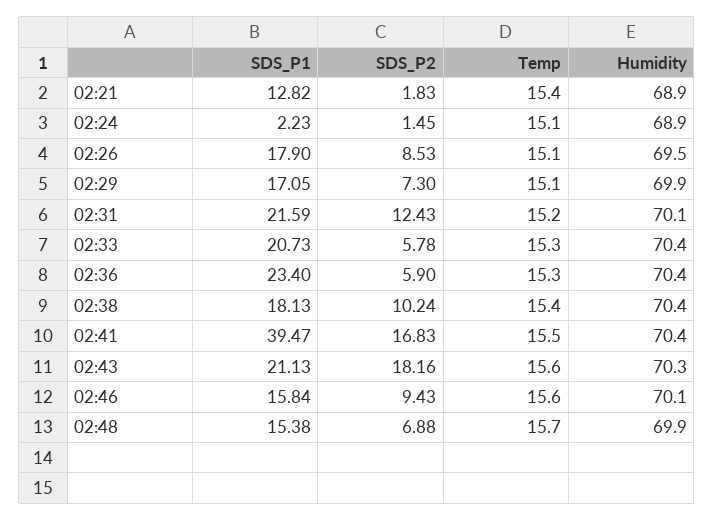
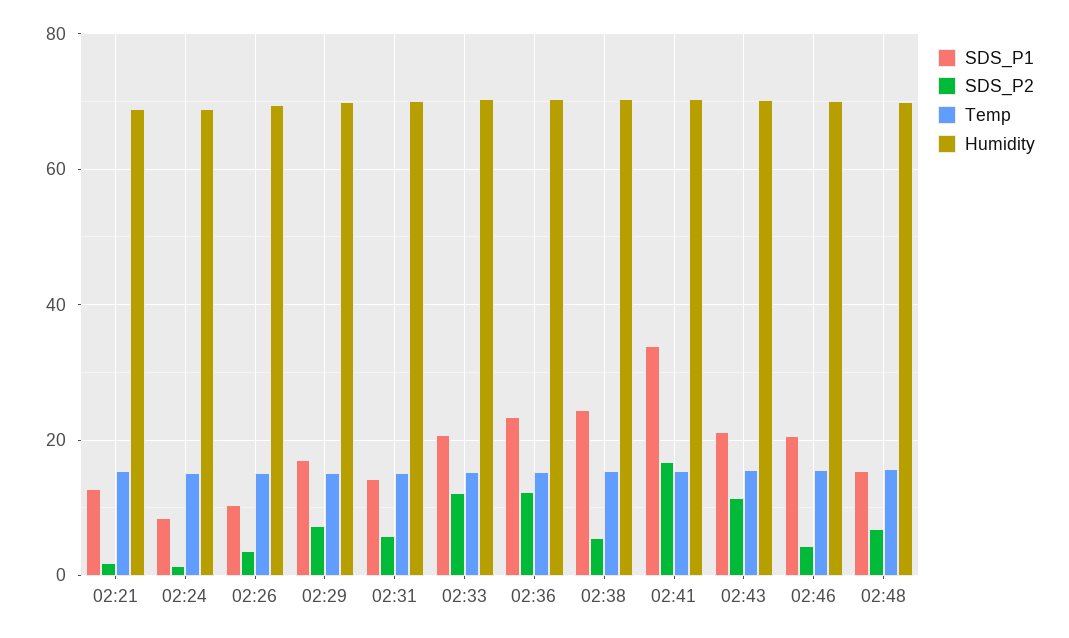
  {
    "SDS_P1": {
      "02:21": 12.82,
-     "02:24": 2.23,
+     "02:24": 8,
-     "02:26": 17.9,
+     "02:26": 10,
      "02:29": 17.05,
-     "02:31": 21.59,
+     "02:31": 14,
      "02:33": 20.73,
      "02:36": 23.4,
-     "02:38": 18.13,
+     "02:38": 24,
-     "02:41": 39.47,
+     "02:41": 34,
      "02:43": 21.13,
-     "02:46": 15.84,
+     "02:46": 20,
      "02:48": 15.38
    },
    "SDS_P2": {
      "02:21": 1.83,
      "02:24": 1.45,
-     "02:26": 8.53,
+     "02:26": 4,
      "02:29": 7.3,
-     "02:31": 12.43,
+     "02:31": 6,
-     "02:33": 5.78,
+     "02:33": 12,
-     "02:36": 5.9,
+     "02:36": 12,
-     "02:38": 10.24,
+     "02:38": 6,
      "02:41": 16.83,
-     "02:43": 18.16,
+     "02:43": 12,
-     "02:46": 9.43,
+     "02:46": 4,
      "02:48": 6.88
    },
    "Temp": {
      "02:21": 15.4,
      "02:24": 15.1,
      "02:26": 15.1,
      "02:29": 15.1,
      "02:31": 15.2,
      "02:33": 15.3,
      "02:36": 15.3,
      "02:38": 15.4,
      "02:41": 15.5,
      "02:43": 15.6,
      "02:46": 15.6,
      "02:48": 15.7
    },
    "Humidity": {
      "02:21": 68.9,
      "02:24": 68.9,
      "02:26": 69.5,
      "02:29": 69.9,
      "02:31": 70.1,
      "02:33": 70.4,
      "02:36": 70.4,
      "02:38": 70.4,
      "02:41": 70.4,
      "02:43": 70.3,
      "02:46": 70.1,
      "02:48": 69.9
    }
  }

